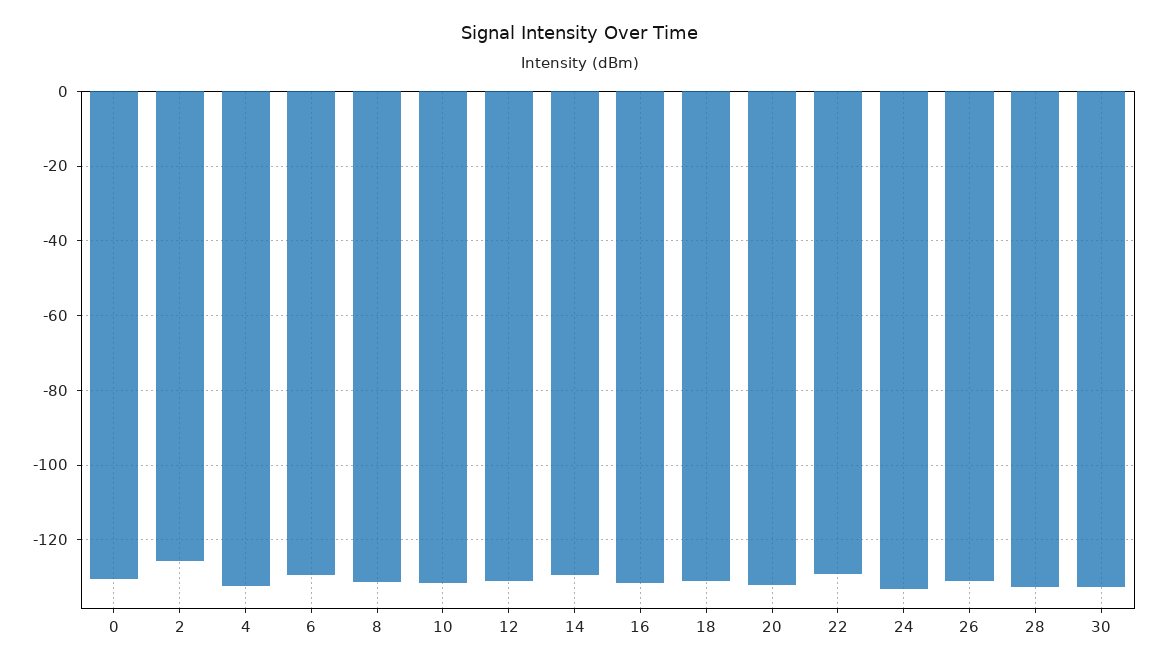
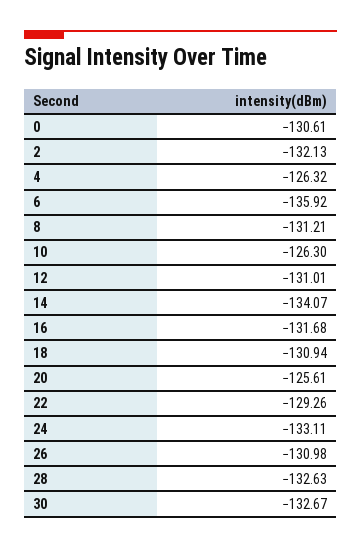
  {
    "0": -130.61,
-   "2": -126,
+   "2": -132.13,
-   "4": -132,
+   "4": -126.32,
-   "6": -130,
+   "6": -135.92,
    "8": -131.21,
-   "10": -132,
+   "10": -126.3,
    "12": -131.01,
-   "14": -130,
+   "14": -134.07,
    "16": -131.68,
    "18": -130.94,
-   "20": -132,
+   "20": -125.61,
    "22": -129.26,
    "24": -133.11,
    "26": -130.98,
    "28": -132.63,
    "30": -132.67
  }

